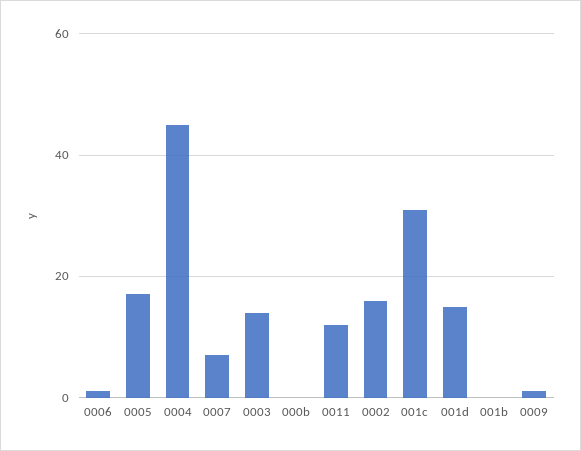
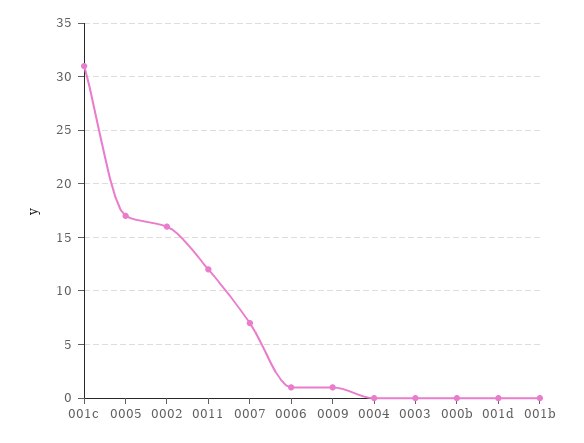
  {
    "0006": 1,
    "0005": 17,
-   "0004": 45,
+   "0004": 0,
    "0007": 7,
-   "0003": 15,
+   "0003": 0,
    "000b": 0,
    "0011": 12,
    "0002": 16,
    "001c": 31,
-   "001d": 15,
+   "001d": 0,
    "001b": 0,
    "0009": 1
  }

